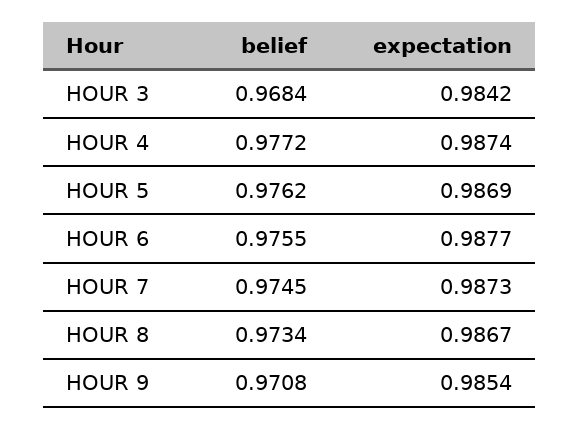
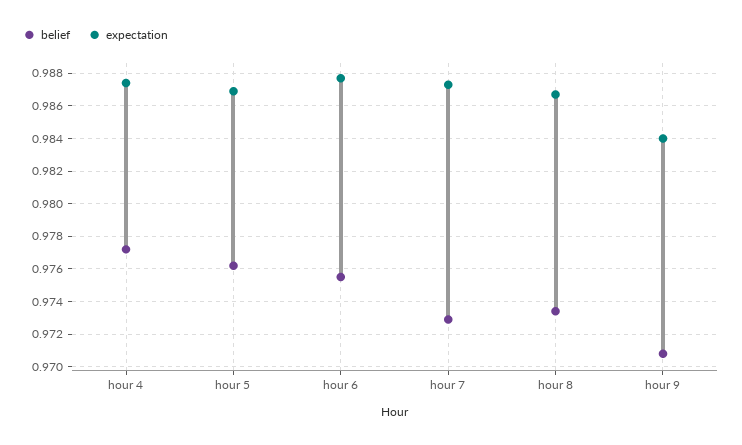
  {
    "belief": {
-     "HOUR 3": 0.9684,
      "HOUR 4": 0.9772,
      "HOUR 5": 0.9762,
      "HOUR 6": 0.9755,
-     "HOUR 7": 0.9745,
+     "HOUR 7": 0.973,
      "HOUR 8": 0.9734,
      "HOUR 9": 0.9708
    },
    "expectation": {
-     "HOUR 3": 0.9842,
      "HOUR 4": 0.9874,
      "HOUR 5": 0.9869,
      "HOUR 6": 0.9877,
      "HOUR 7": 0.9873,
      "HOUR 8": 0.9867,
-     "HOUR 9": 0.9854
+     "HOUR 9": 0.984
    }
  }

